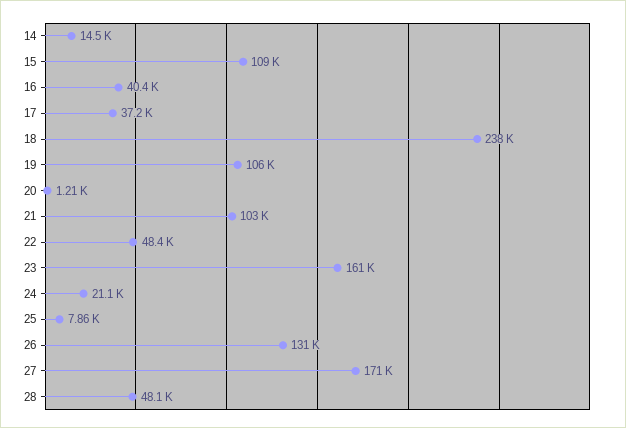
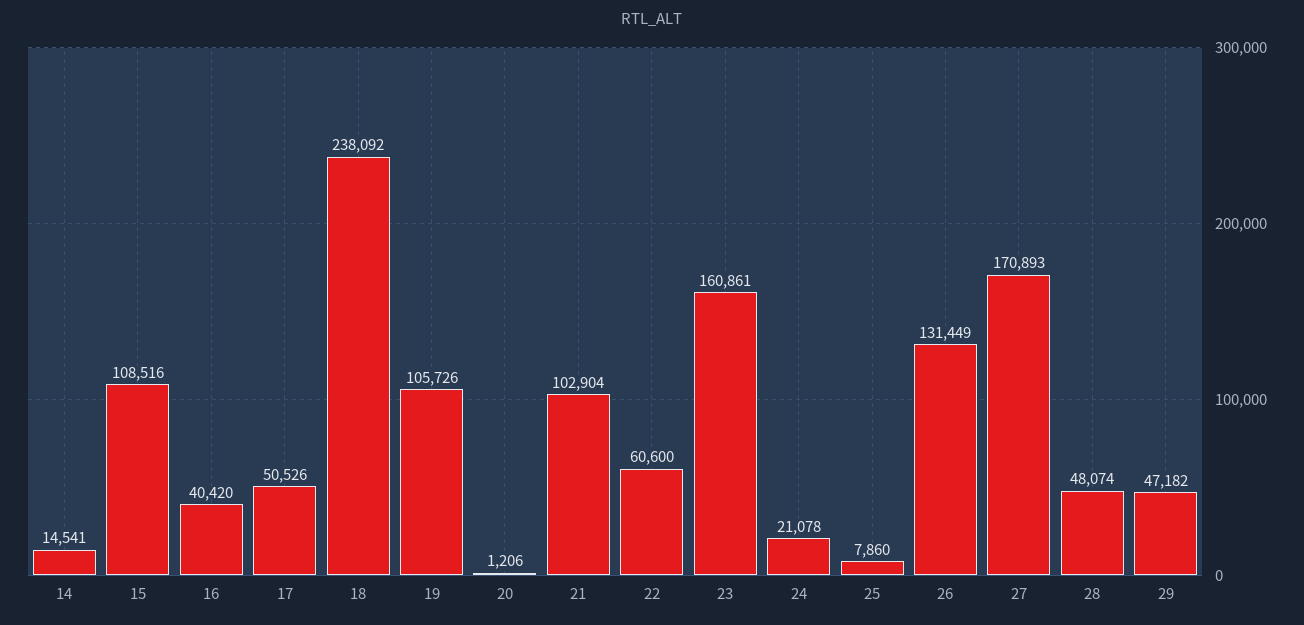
  {
    "14": 14541,
    "15": 108516,
    "16": 40420,
-   "17": 37200,
+   "17": 50526,
    "18": 238092,
    "19": 105726,
    "20": 1206,
    "21": 102904,
-   "22": 48400,
+   "22": 60600,
    "23": 160861,
    "24": 21078,
    "25": 7860,
    "26": 131449,
    "27": 170893,
-   "28": 48074
+   "28": 48074,
+   "29": 47182
  }

